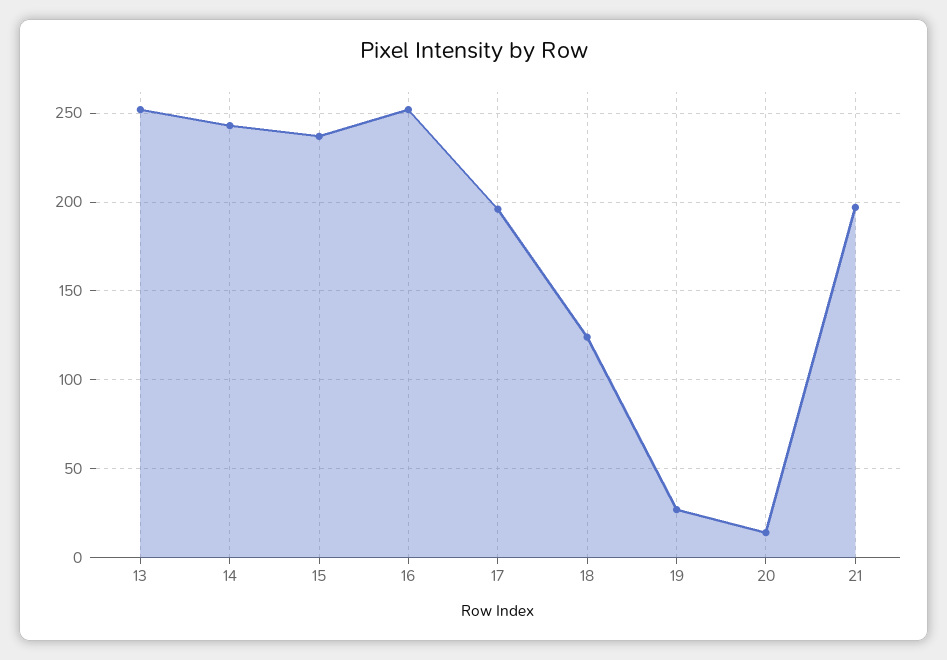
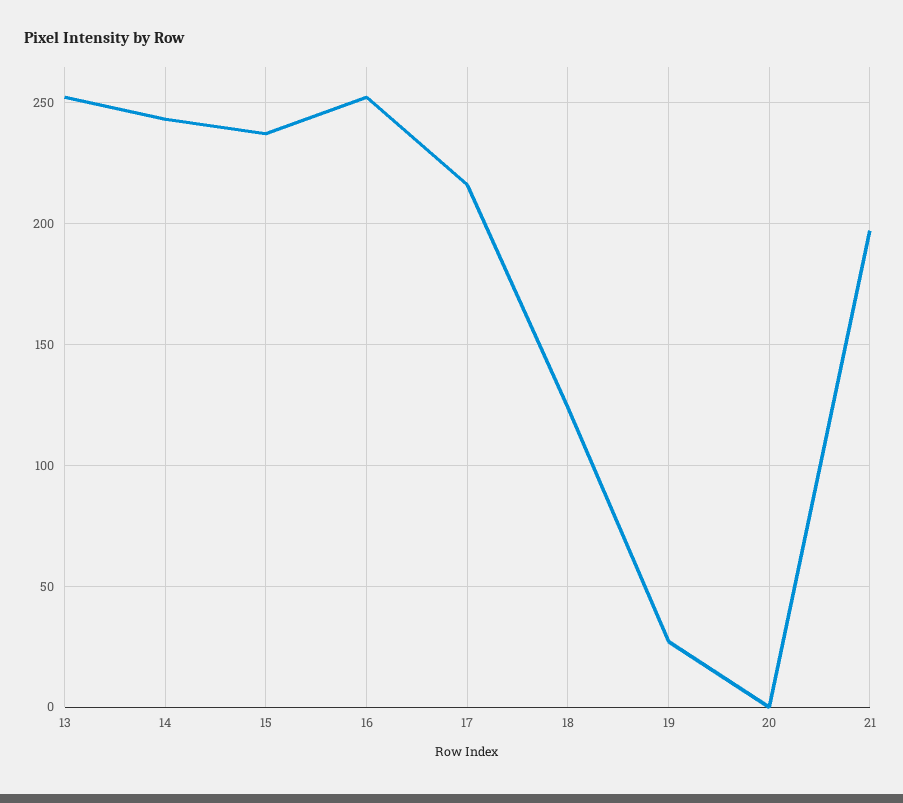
  {
    "13": 250,
    "14": 245,
    "15": 235,
    "16": 250,
-   "17": 195,
+   "17": 215,
    "18": 125,
    "19": 25,
-   "20": 15,
+   "20": 0,
    "21": 195
  }

